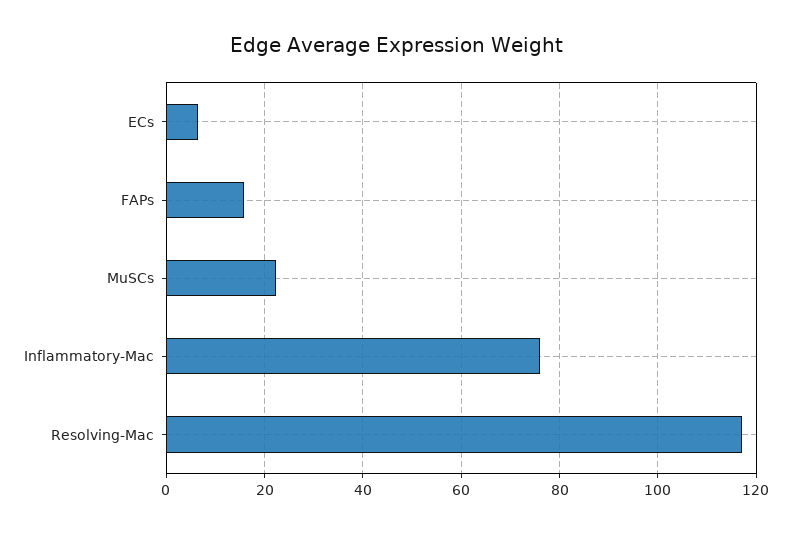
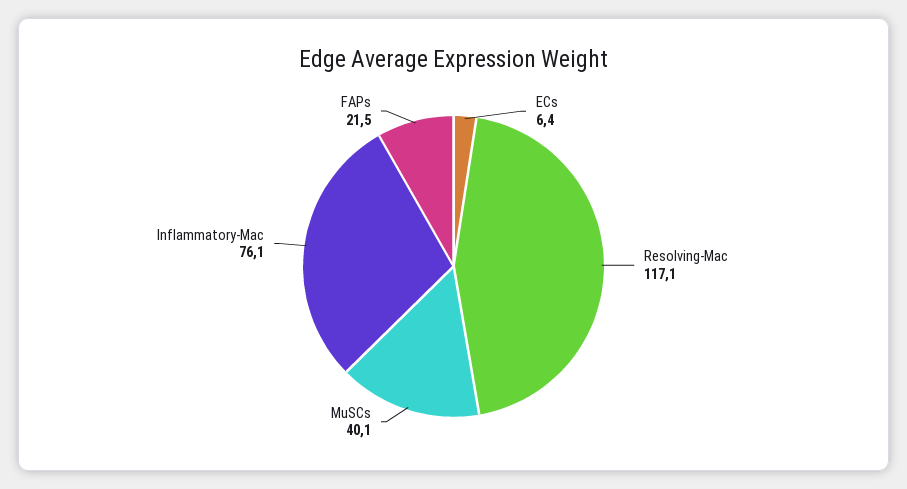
  {
    "ECs": 6.4,
-   "FAPs": 16,
+   "FAPs": 21.5,
-   "MuSCs": 22,
+   "MuSCs": 40.1,
    "Inflammatory-Mac": 76.1,
    "Resolving-Mac": 117.1
  }

